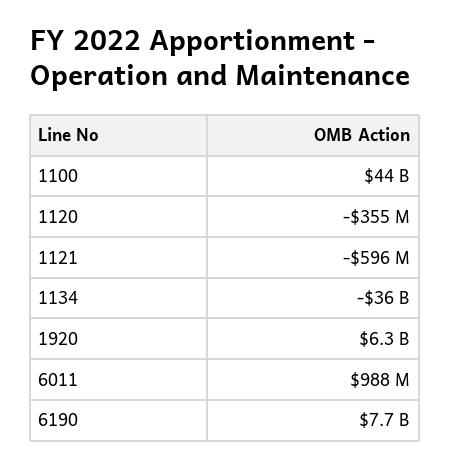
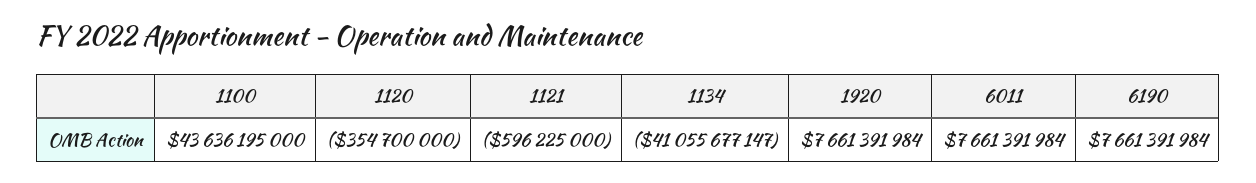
  {
    "1100": 43636195000,
    "1120": -354700000,
    "1121": -596225000,
-   "1134": -36000000000,
+   "1134": -41055677147,
-   "1920": 6300000000,
+   "1920": 7661391984,
-   "6011": 988000000,
+   "6011": 7661391984,
    "6190": 7661391984
  }

